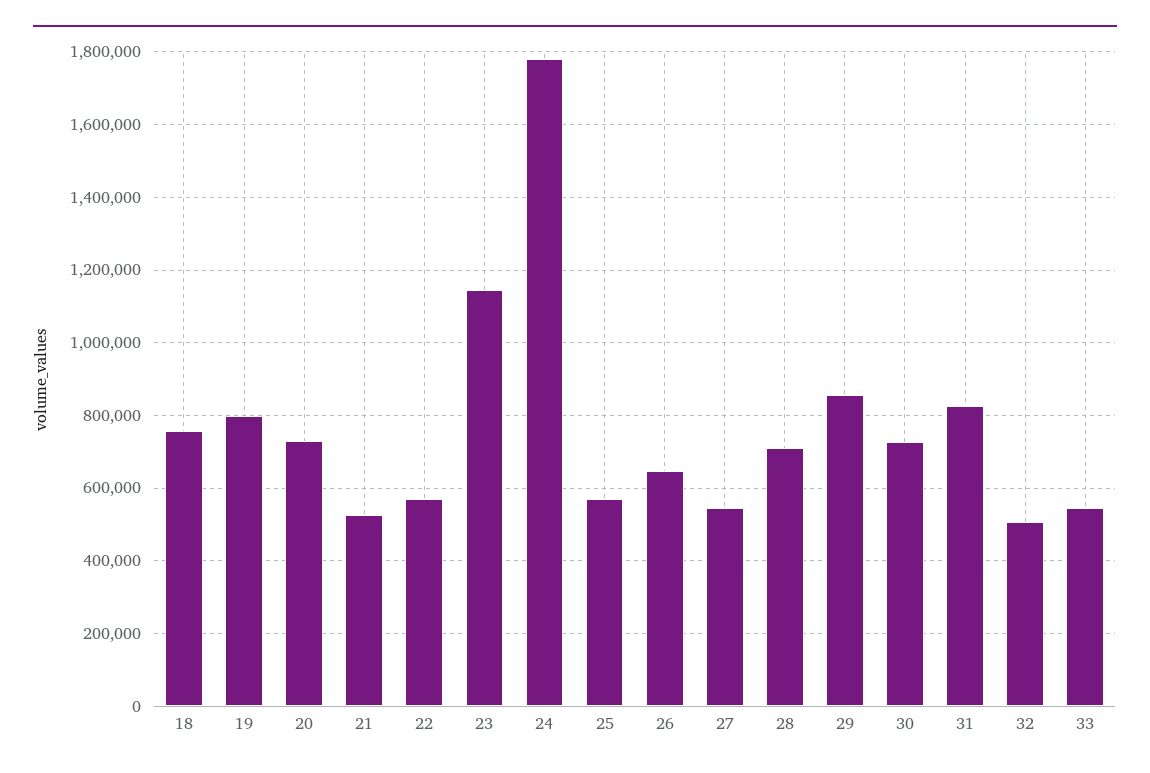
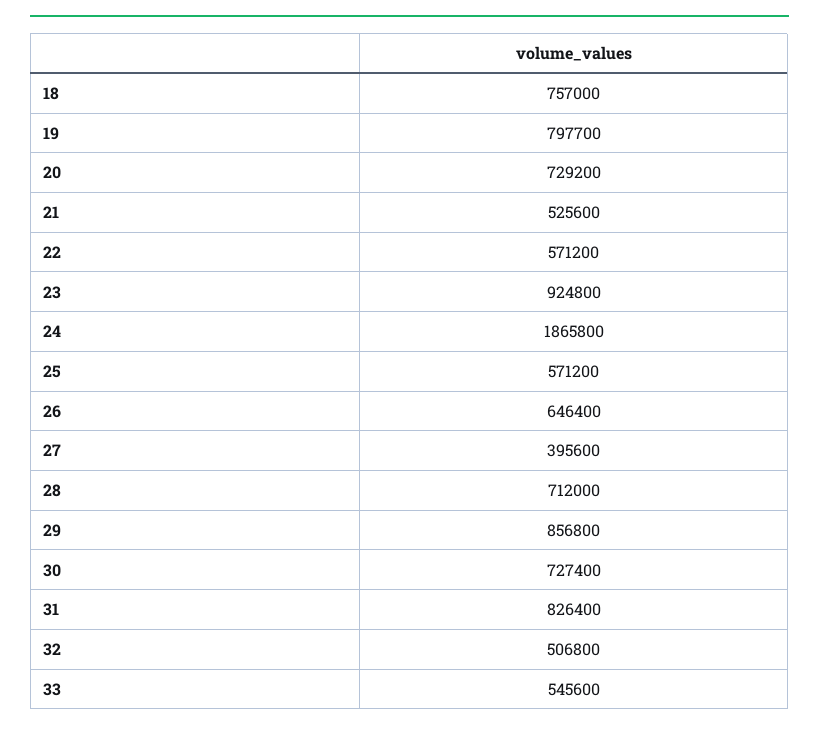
  {
    "18": 757000,
    "19": 797700,
    "20": 729200,
    "21": 525600,
    "22": 571200,
-   "23": 1140000,
+   "23": 924800,
-   "24": 1780000,
+   "24": 1865800,
    "25": 571200,
    "26": 646400,
-   "27": 540000,
+   "27": 395600,
    "28": 712000,
    "29": 856800,
    "30": 727400,
    "31": 826400,
    "32": 506800,
    "33": 545600
  }

